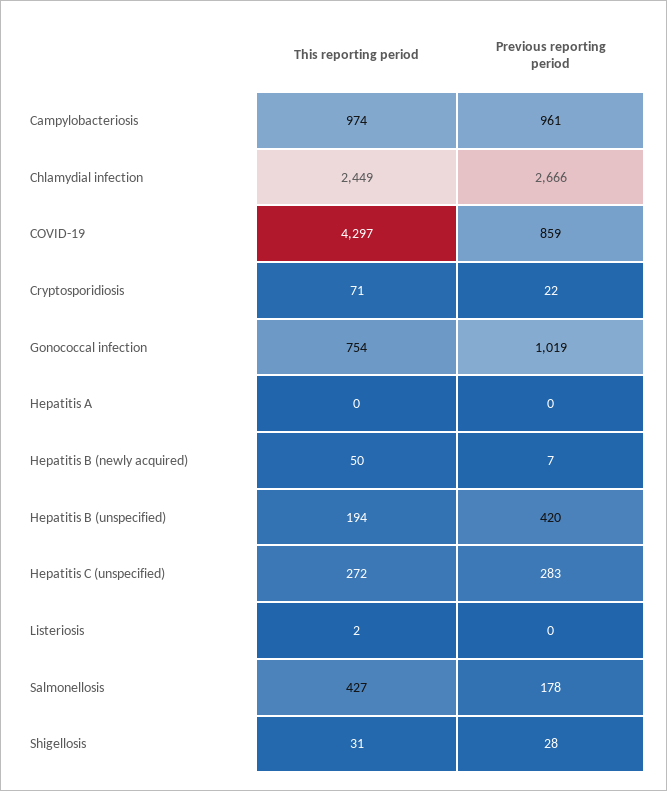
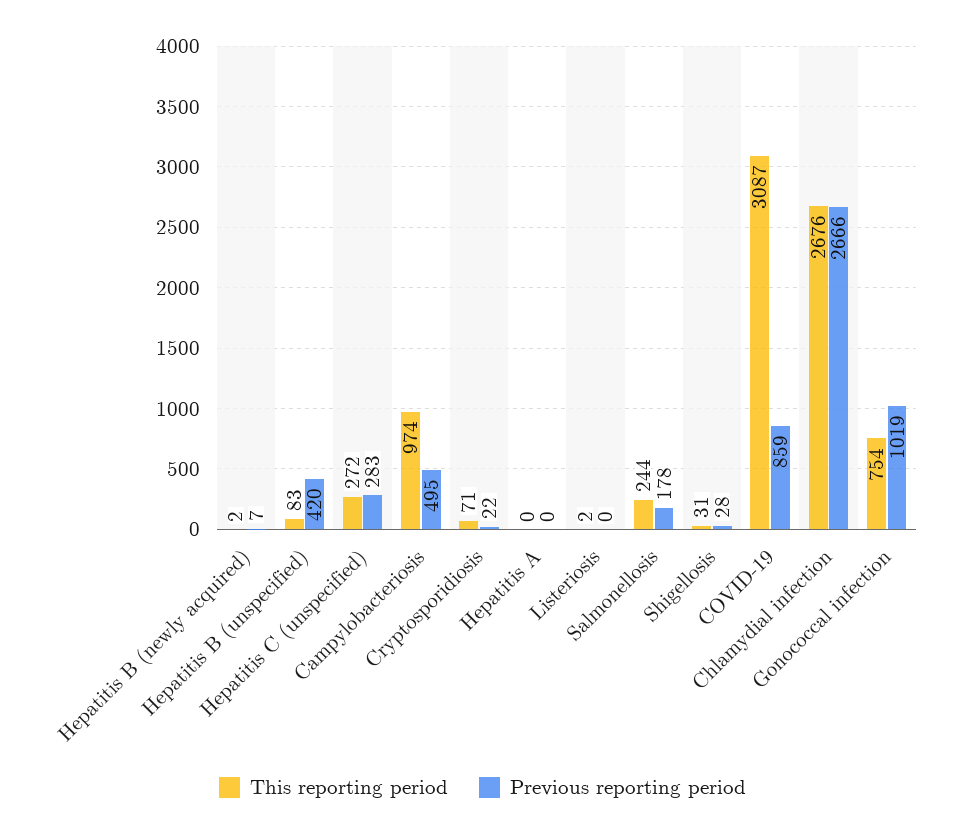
  {
    "This reporting period": {
      "Campylobacteriosis": 974,
-     "Chlamydial infection": 2449,
+     "Chlamydial infection": 2676,
-     "COVID-19": 4297,
+     "COVID-19": 3087,
      "Cryptosporidiosis": 71,
      "Gonococcal infection": 754,
      "Hepatitis A": 0,
-     "Hepatitis B (newly acquired)": 50,
+     "Hepatitis B (newly acquired)": 2,
-     "Hepatitis B (unspecified)": 194,
+     "Hepatitis B (unspecified)": 83,
      "Hepatitis C (unspecified)": 272,
      "Listeriosis": 2,
-     "Salmonellosis": 427,
+     "Salmonellosis": 244,
      "Shigellosis": 31
    },
    "Previous reporting period": {
-     "Campylobacteriosis": 961,
+     "Campylobacteriosis": 495,
      "Chlamydial infection": 2666,
      "COVID-19": 859,
      "Cryptosporidiosis": 22,
      "Gonococcal infection": 1019,
      "Hepatitis A": 0,
      "Hepatitis B (newly acquired)": 7,
      "Hepatitis B (unspecified)": 420,
      "Hepatitis C (unspecified)": 283,
      "Listeriosis": 0,
      "Salmonellosis": 178,
      "Shigellosis": 28
    }
  }

